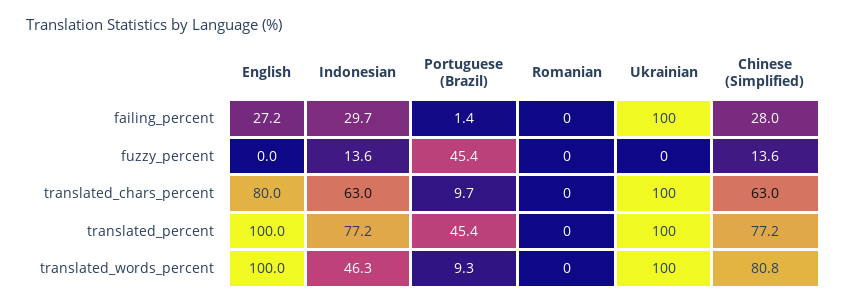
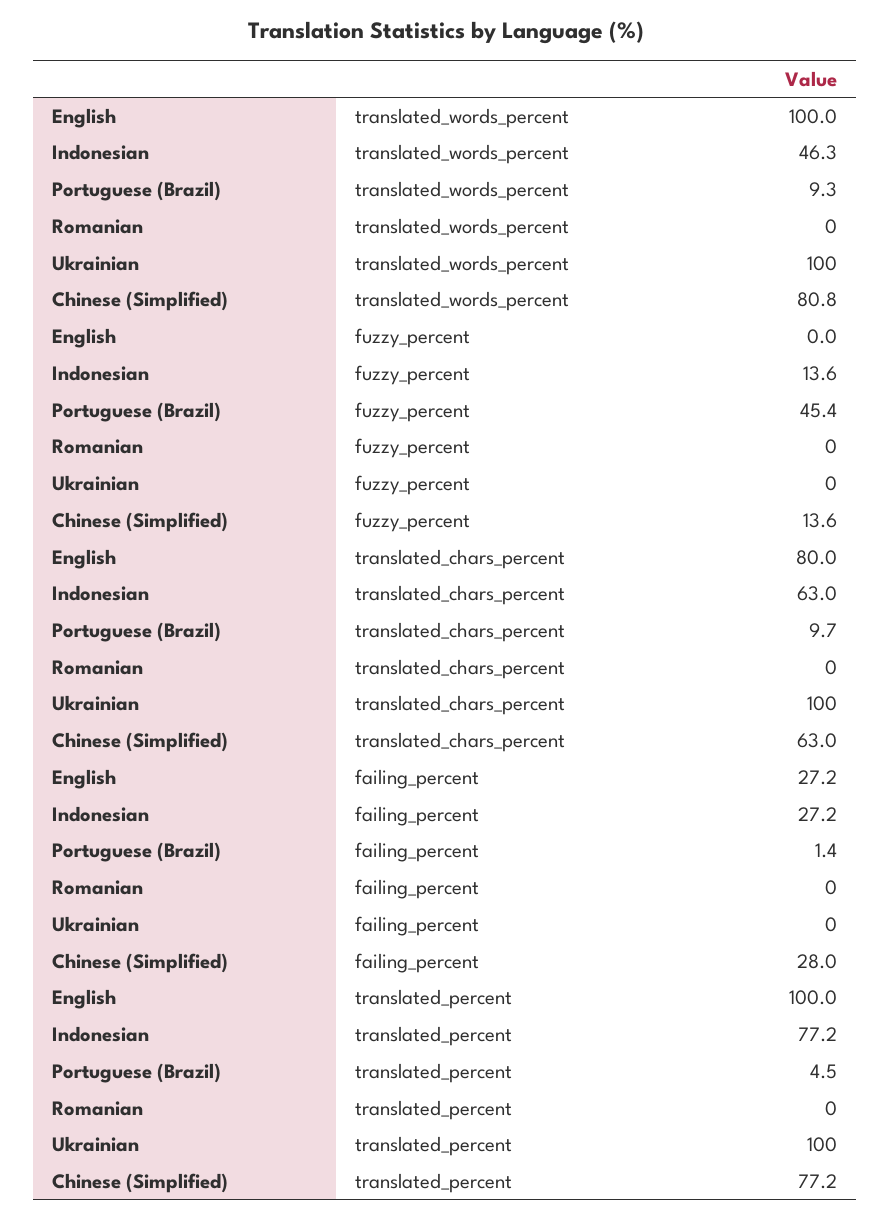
  {
    "English": {
      "failing_percent": 27.2,
      "fuzzy_percent": 0,
      "translated_chars_percent": 80,
      "translated_percent": 100,
      "translated_words_percent": 100
    },
    "Indonesian": {
-     "failing_percent": 29.7,
+     "failing_percent": 27.2,
      "fuzzy_percent": 13.6,
      "translated_chars_percent": 63,
      "translated_percent": 77.2,
      "translated_words_percent": 46.3
    },
    "Portuguese (Brazil)": {
      "failing_percent": 1.4,
      "fuzzy_percent": 45.4,
      "translated_chars_percent": 9.7,
-     "translated_percent": 45.4,
+     "translated_percent": 4.5,
      "translated_words_percent": 9.3
    },
    "Romanian": {
      "failing_percent": 0,
      "fuzzy_percent": 0,
      "translated_chars_percent": 0,
      "translated_percent": 0,
      "translated_words_percent": 0
    },
    "Ukrainian": {
-     "failing_percent": 100,
+     "failing_percent": 0,
      "fuzzy_percent": 0,
      "translated_chars_percent": 100,
      "translated_percent": 100,
      "translated_words_percent": 100
    },
    "Chinese (Simplified)": {
      "failing_percent": 28,
      "fuzzy_percent": 13.6,
      "translated_chars_percent": 63,
      "translated_percent": 77.2,
      "translated_words_percent": 80.8
    }
  }

